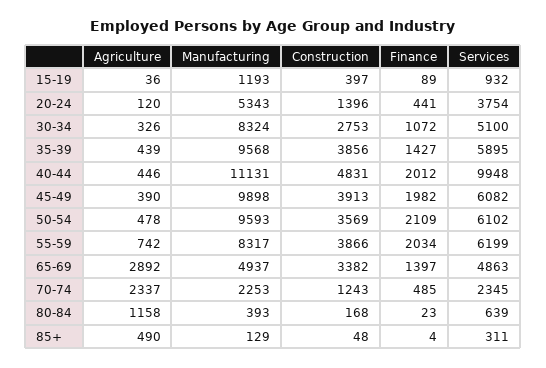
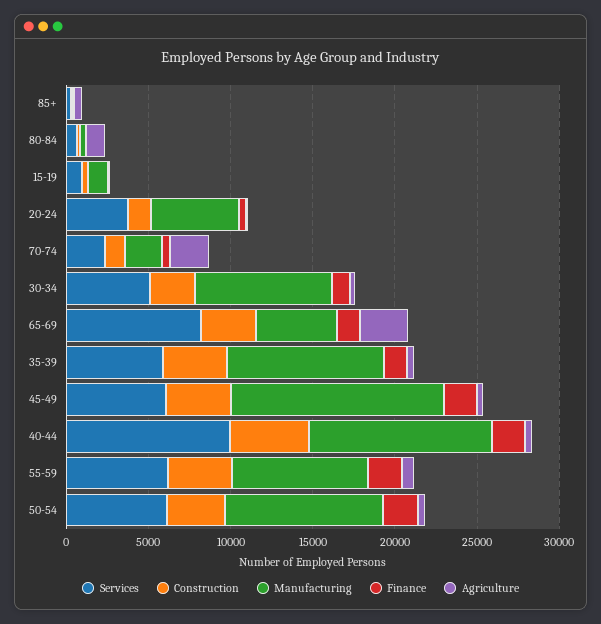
  {
    "Agriculture": {
      "15-19": 36,
      "20-24": 120,
      "30-34": 326,
      "35-39": 439,
      "40-44": 446,
      "45-49": 390,
      "50-54": 478,
      "55-59": 742,
      "65-69": 2892,
      "70-74": 2337,
      "80-84": 1158,
      "85+": 490
    },
    "Manufacturing": {
      "15-19": 1193,
      "20-24": 5343,
      "30-34": 8324,
      "35-39": 9568,
      "40-44": 11131,
-     "45-49": 9898,
+     "45-49": 13000,
      "50-54": 9593,
      "55-59": 8317,
      "65-69": 4937,
      "70-74": 2253,
      "80-84": 393,
      "85+": 129
    },
    "Construction": {
      "15-19": 397,
      "20-24": 1396,
      "30-34": 2753,
      "35-39": 3856,
      "40-44": 4831,
      "45-49": 3913,
      "50-54": 3569,
      "55-59": 3866,
      "65-69": 3382,
      "70-74": 1243,
      "80-84": 168,
      "85+": 48
    },
    "Finance": {
      "15-19": 89,
      "20-24": 441,
      "30-34": 1072,
      "35-39": 1427,
      "40-44": 2012,
      "45-49": 1982,
      "50-54": 2109,
      "55-59": 2034,
      "65-69": 1397,
      "70-74": 485,
      "80-84": 23,
      "85+": 4
    },
    "Services": {
      "15-19": 932,
      "20-24": 3754,
      "30-34": 5100,
      "35-39": 5895,
      "40-44": 9948,
      "45-49": 6082,
      "50-54": 6102,
      "55-59": 6199,
-     "65-69": 4863,
+     "65-69": 8000,
      "70-74": 2345,
      "80-84": 639,
      "85+": 311
    }
  }

